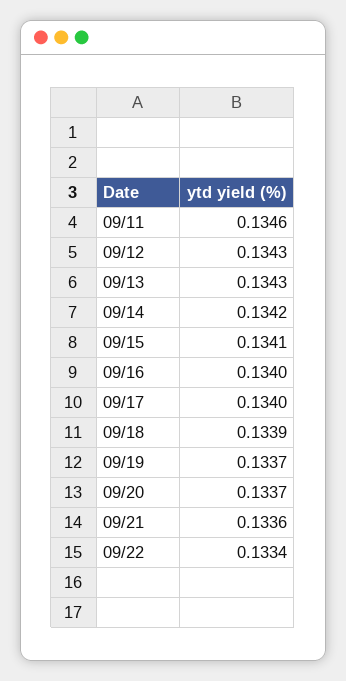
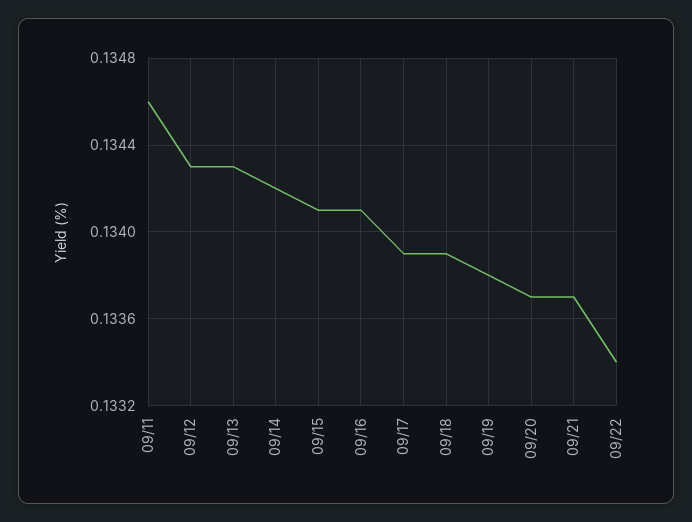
  {
    "09/11": 0.1346,
    "09/12": 0.1343,
    "09/13": 0.1343,
    "09/14": 0.1342,
    "09/15": 0.1341,
-   "09/16": 0.134,
+   "09/16": 0.1341,
-   "09/17": 0.134,
+   "09/17": 0.1339,
    "09/18": 0.1339,
-   "09/19": 0.1337,
+   "09/19": 0.1338,
    "09/20": 0.1337,
-   "09/21": 0.1336,
+   "09/21": 0.1337,
    "09/22": 0.1334
  }

